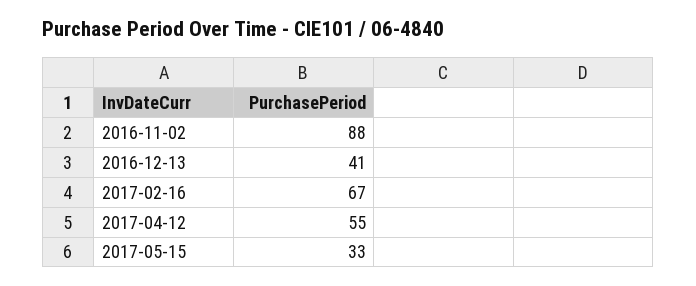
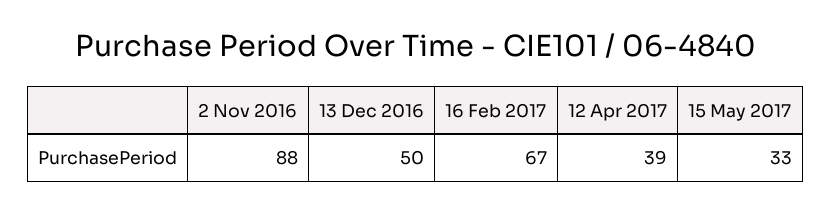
  {
    "2016-11-02": 88,
-   "2016-12-13": 41,
+   "2016-12-13": 50,
    "2017-02-16": 67,
-   "2017-04-12": 55,
+   "2017-04-12": 39,
    "2017-05-15": 33
  }

